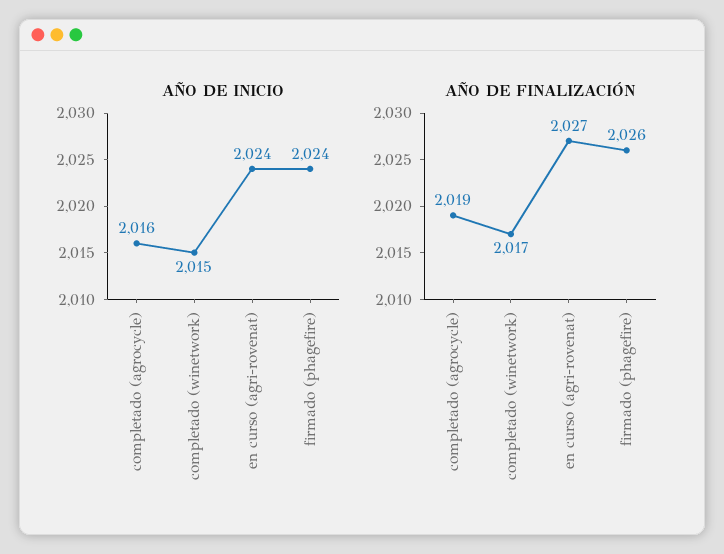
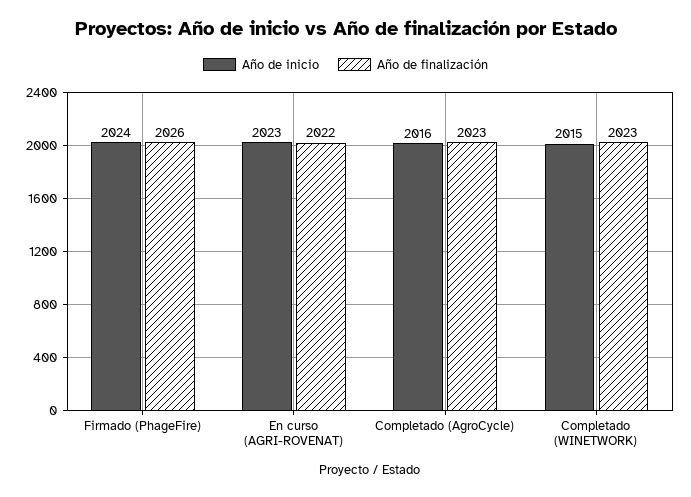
  {
    "AÑO DE INICIO": {
      "completado (agrocycle)": 2016,
      "completado (winetwork)": 2015,
-     "en curso (agri-rovenat)": 2024,
+     "en curso (agri-rovenat)": 2023,
      "firmado (phagefire)": 2024
    },
    "AÑO DE FINALIZACIÓN": {
-     "completado (agrocycle)": 2019,
+     "completado (agrocycle)": 2023,
-     "completado (winetwork)": 2017,
+     "completado (winetwork)": 2023,
-     "en curso (agri-rovenat)": 2027,
+     "en curso (agri-rovenat)": 2022,
      "firmado (phagefire)": 2026
    }
  }

